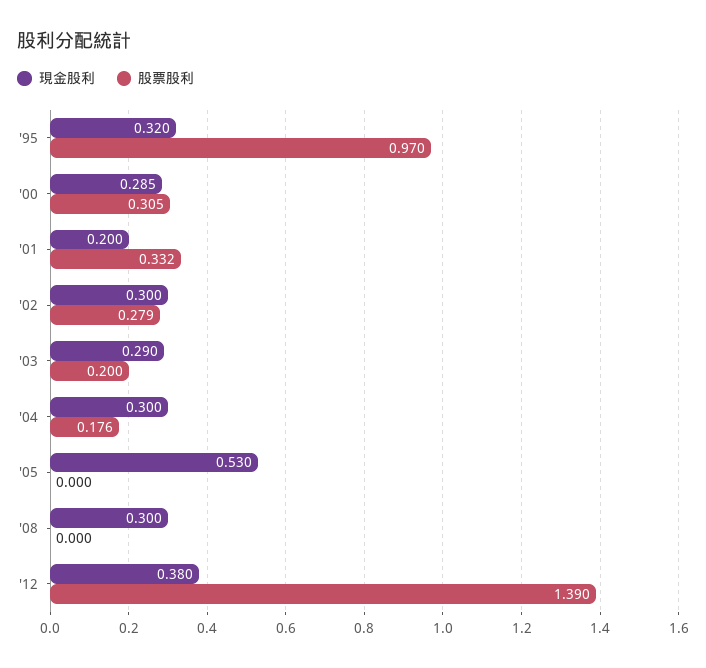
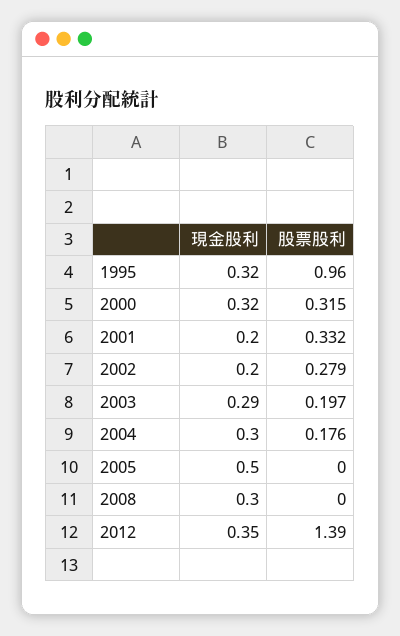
  {
    "現金股利": {
      "'95": 0.32,
-     "'00": 0.285,
+     "'00": 0.32,
      "'01": 0.2,
-     "'02": 0.3,
+     "'02": 0.2,
      "'03": 0.29,
      "'04": 0.3,
-     "'05": 0.53,
+     "'05": 0.5,
      "'08": 0.3,
-     "'12": 0.38
+     "'12": 0.35
    },
    "股票股利": {
-     "'95": 0.97,
+     "'95": 0.96,
-     "'00": 0.305,
+     "'00": 0.315,
      "'01": 0.332,
      "'02": 0.279,
-     "'03": 0.2,
+     "'03": 0.197,
      "'04": 0.176,
      "'05": 0,
      "'08": 0,
      "'12": 1.39
    }
  }

